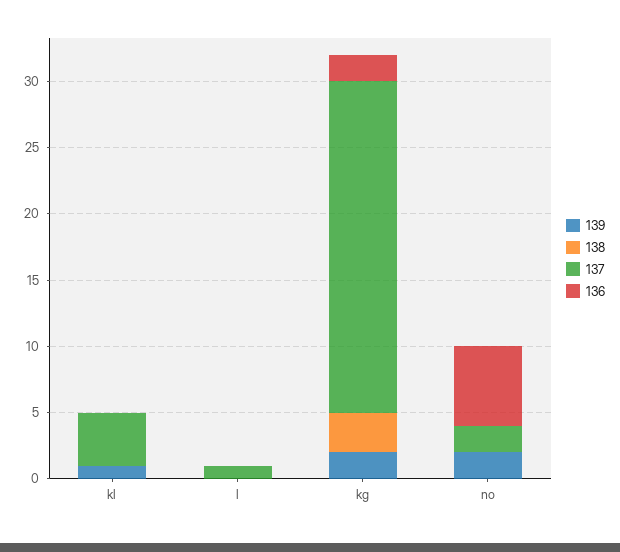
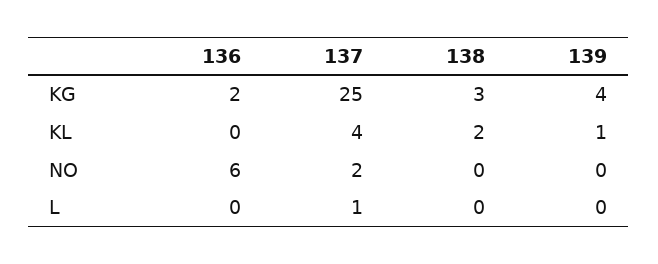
  {
    "139": {
      "kl": 1,
      "l": 0,
-     "kg": 2,
+     "kg": 4,
-     "no": 2
+     "no": 0
    },
    "138": {
-     "kl": 0,
+     "kl": 2,
      "l": 0,
      "kg": 3,
      "no": 0
    },
    "137": {
      "kl": 4,
      "l": 1,
      "kg": 25,
      "no": 2
    },
    "136": {
      "kl": 0,
      "l": 0,
      "kg": 2,
      "no": 6
    }
  }

